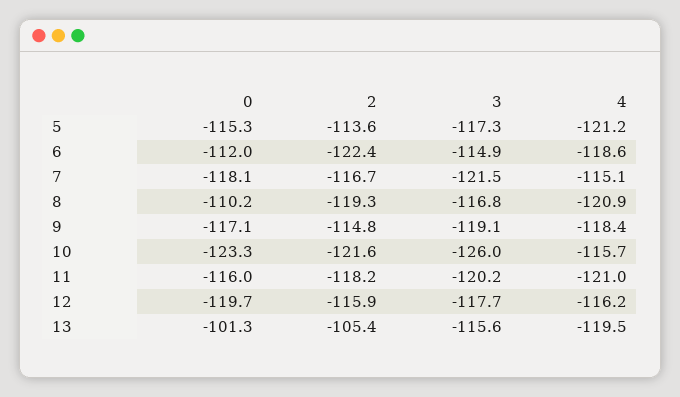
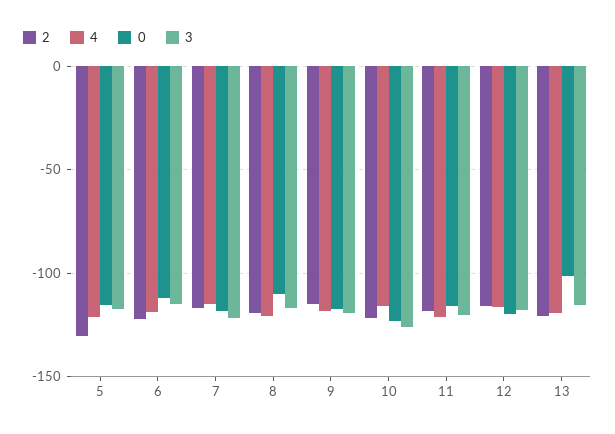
  {
    "0": {
      "5": -115.3,
      "6": -112,
      "7": -118.1,
      "8": -110.2,
      "9": -117.1,
      "10": -123.3,
      "11": -116,
      "12": -119.7,
      "13": -101.3
    },
    "2": {
-     "5": -113.6,
+     "5": -130,
      "6": -122.4,
      "7": -116.7,
      "8": -119.3,
      "9": -114.8,
      "10": -121.6,
      "11": -118.2,
      "12": -115.9,
-     "13": -105.4
+     "13": -120
    },
    "3": {
      "5": -117.3,
      "6": -114.9,
      "7": -121.5,
      "8": -116.8,
      "9": -119.1,
      "10": -126,
      "11": -120.2,
      "12": -117.7,
      "13": -115.6
    },
    "4": {
      "5": -121.2,
      "6": -118.6,
      "7": -115.1,
      "8": -120.9,
      "9": -118.4,
      "10": -115.7,
      "11": -121,
      "12": -116.2,
      "13": -119.5
    }
  }

